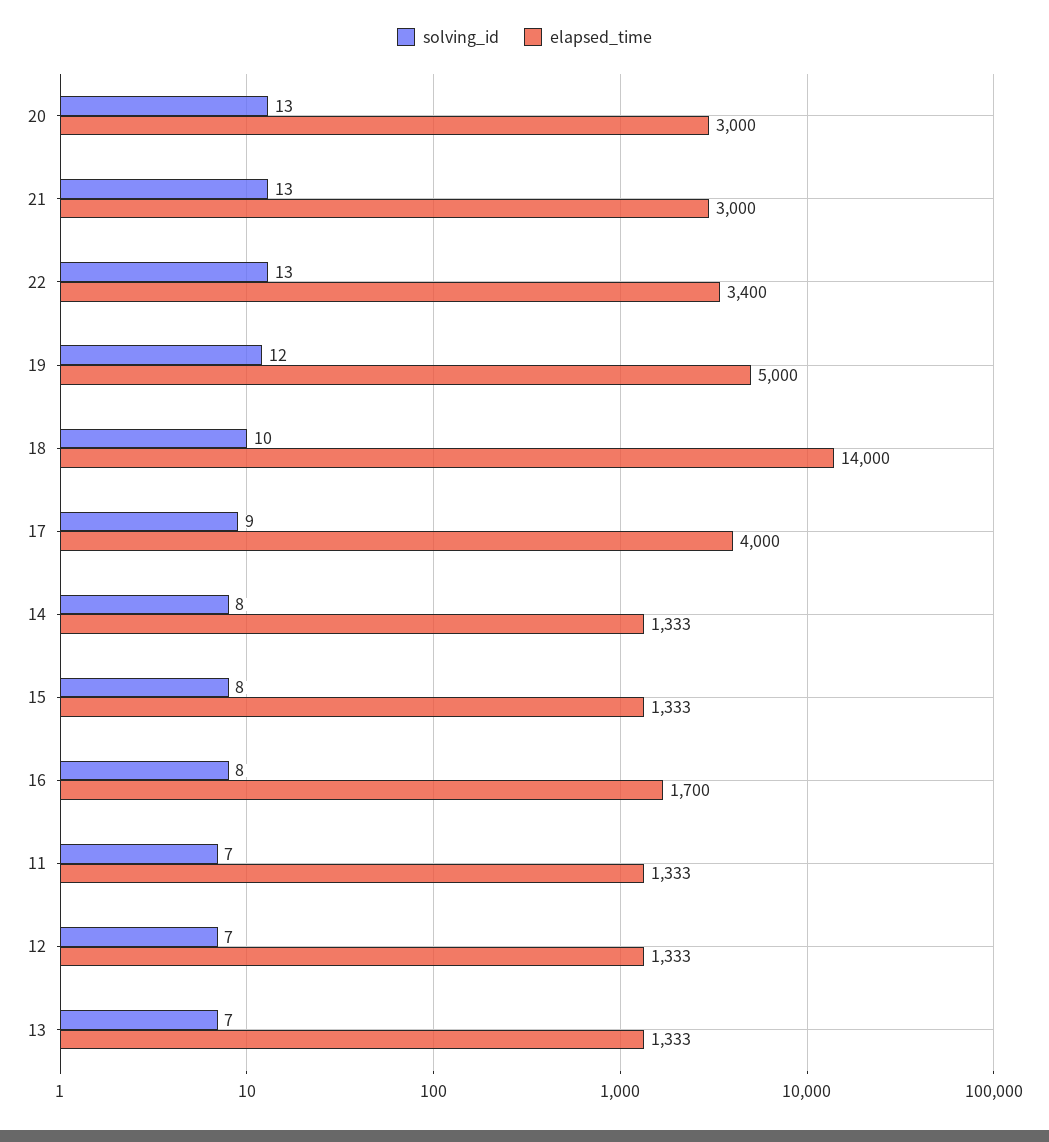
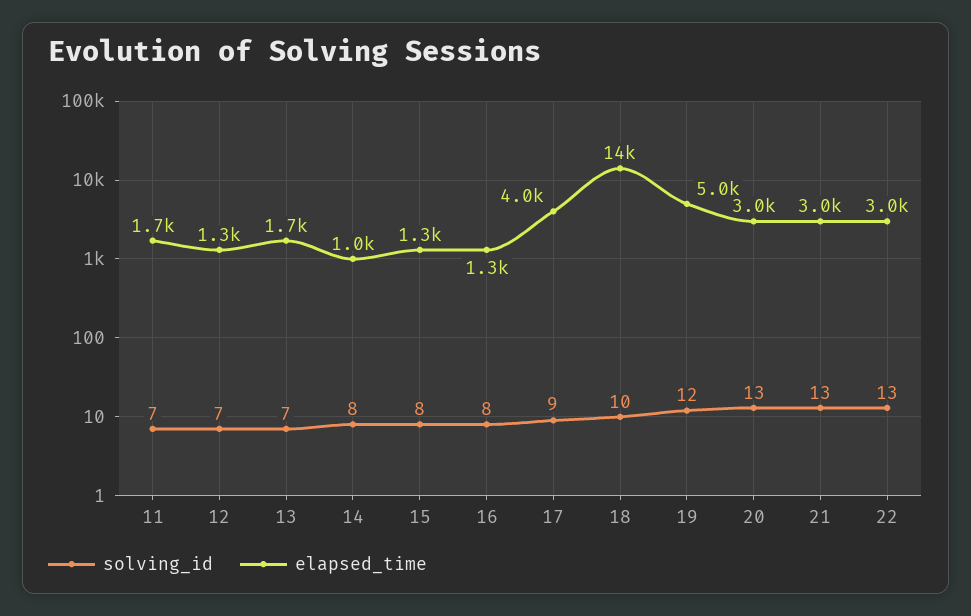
  {
    "solving_id": {
      "20": 13,
      "21": 13,
      "22": 13,
      "19": 12,
      "18": 10,
      "17": 9,
      "14": 8,
      "15": 8,
      "16": 8,
      "11": 7,
      "12": 7,
      "13": 7
    },
    "elapsed_time": {
      "20": 3000,
      "21": 3000,
-     "22": 3400,
+     "22": 3000,
      "19": 5000,
      "18": 14000,
      "17": 4000,
-     "14": 1333,
+     "14": 1000,
      "15": 1333,
-     "16": 1700,
+     "16": 1300,
-     "11": 1333,
+     "11": 1700,
      "12": 1333,
-     "13": 1333
+     "13": 1700
    }
  }

